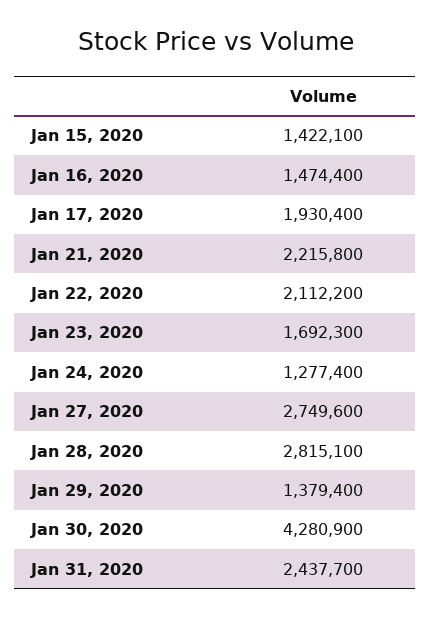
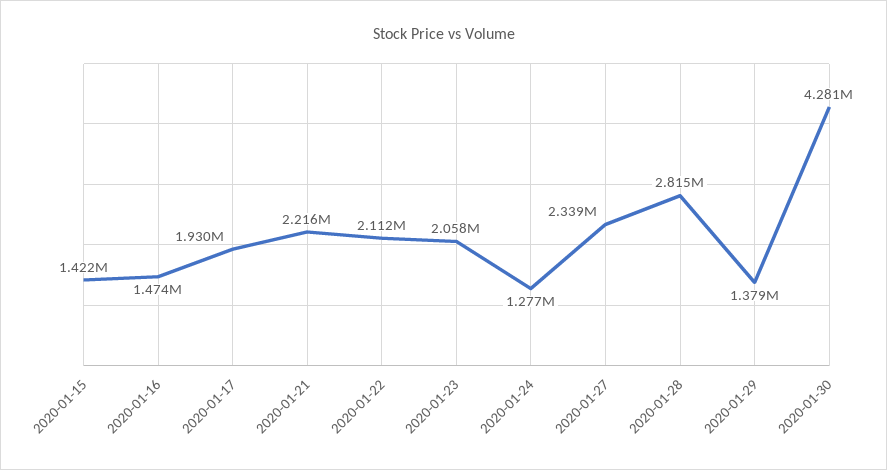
  {
    "Jan 15, 2020": 1422100,
    "Jan 16, 2020": 1474400,
    "Jan 17, 2020": 1930400,
    "Jan 21, 2020": 2215800,
    "Jan 22, 2020": 2112200,
-   "Jan 23, 2020": 1692300,
+   "Jan 23, 2020": 2058000,
    "Jan 24, 2020": 1277400,
-   "Jan 27, 2020": 2749600,
+   "Jan 27, 2020": 2339000,
    "Jan 28, 2020": 2815100,
    "Jan 29, 2020": 1379400,
-   "Jan 30, 2020": 4280900,
+   "Jan 30, 2020": 4280900
-   "Jan 31, 2020": 2437700
  }

